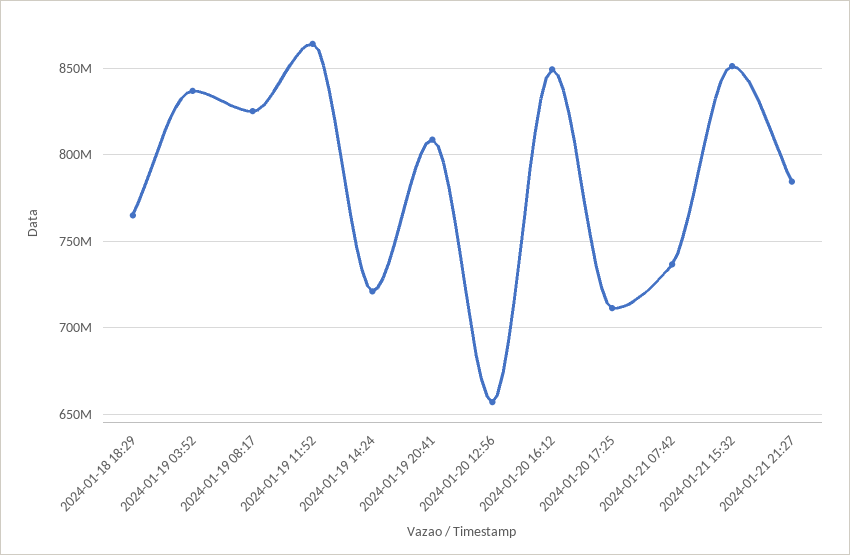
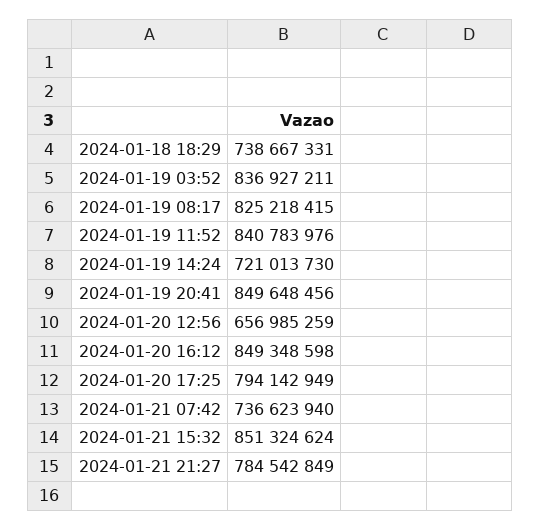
  {
-   "2024-01-18 18:29": 765000000,
+   "2024-01-18 18:29": 738667331,
    "2024-01-19 03:52": 836927211,
    "2024-01-19 08:17": 825218415,
-   "2024-01-19 11:52": 865000000,
+   "2024-01-19 11:52": 840783976,
    "2024-01-19 14:24": 721013730,
-   "2024-01-19 20:41": 810000000,
+   "2024-01-19 20:41": 849648456,
    "2024-01-20 12:56": 656985259,
    "2024-01-20 16:12": 849348598,
-   "2024-01-20 17:25": 710000000,
+   "2024-01-20 17:25": 794142949,
    "2024-01-21 07:42": 736623940,
    "2024-01-21 15:32": 851324624,
    "2024-01-21 21:27": 784542849
  }

